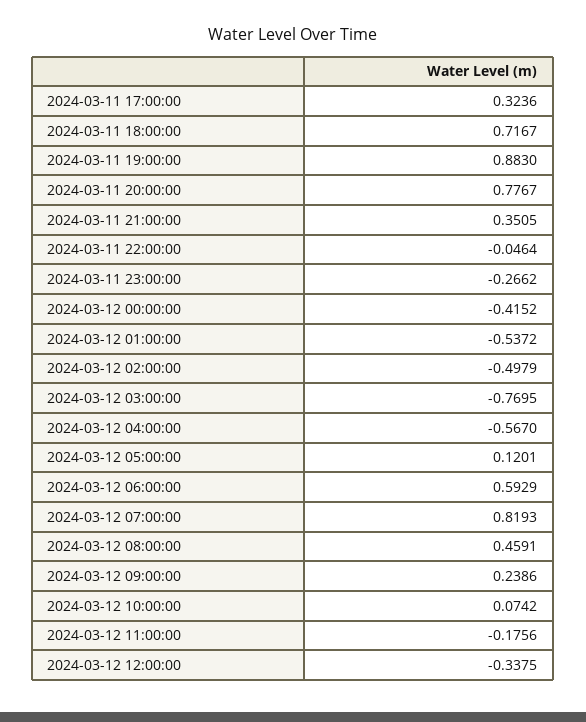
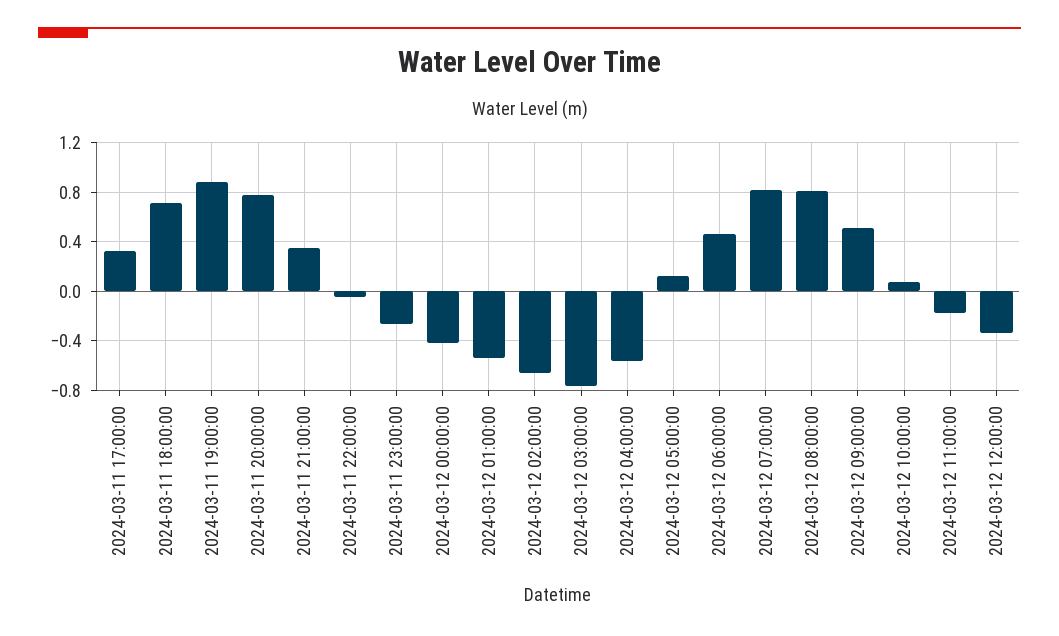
  {
    "2024-03-11 17:00:00": 0.3236,
    "2024-03-11 18:00:00": 0.7167,
    "2024-03-11 19:00:00": 0.883,
    "2024-03-11 20:00:00": 0.7767,
    "2024-03-11 21:00:00": 0.3505,
    "2024-03-11 22:00:00": -0.0464,
    "2024-03-11 23:00:00": -0.2662,
    "2024-03-12 00:00:00": -0.4152,
    "2024-03-12 01:00:00": -0.5372,
-   "2024-03-12 02:00:00": -0.4979,
+   "2024-03-12 02:00:00": -0.65,
    "2024-03-12 03:00:00": -0.7695,
    "2024-03-12 04:00:00": -0.567,
    "2024-03-12 05:00:00": 0.1201,
-   "2024-03-12 06:00:00": 0.5929,
+   "2024-03-12 06:00:00": 0.45,
    "2024-03-12 07:00:00": 0.8193,
-   "2024-03-12 08:00:00": 0.4591,
+   "2024-03-12 08:00:00": 0.8,
-   "2024-03-12 09:00:00": 0.2386,
+   "2024-03-12 09:00:00": 0.5,
    "2024-03-12 10:00:00": 0.0742,
    "2024-03-12 11:00:00": -0.1756,
    "2024-03-12 12:00:00": -0.3375
  }

